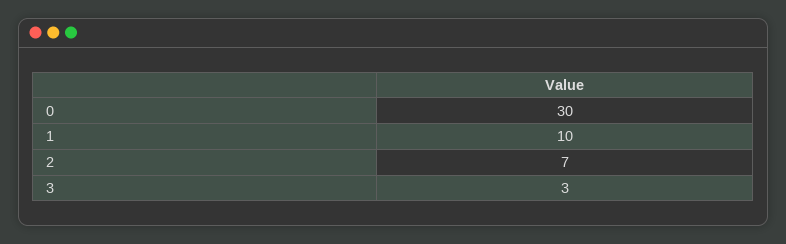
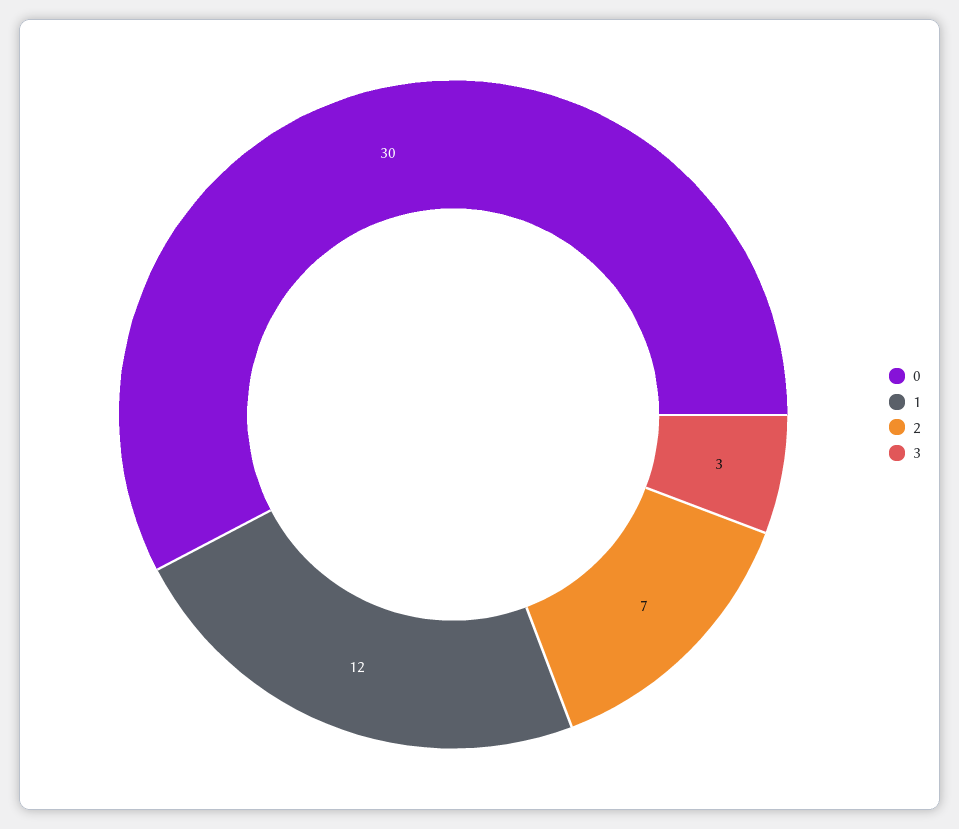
  {
    "0": 30,
-   "1": 10,
+   "1": 12,
    "2": 7,
    "3": 3
  }

